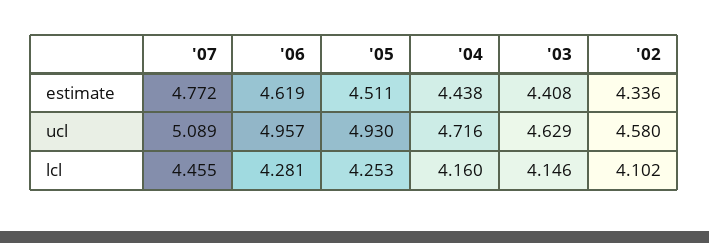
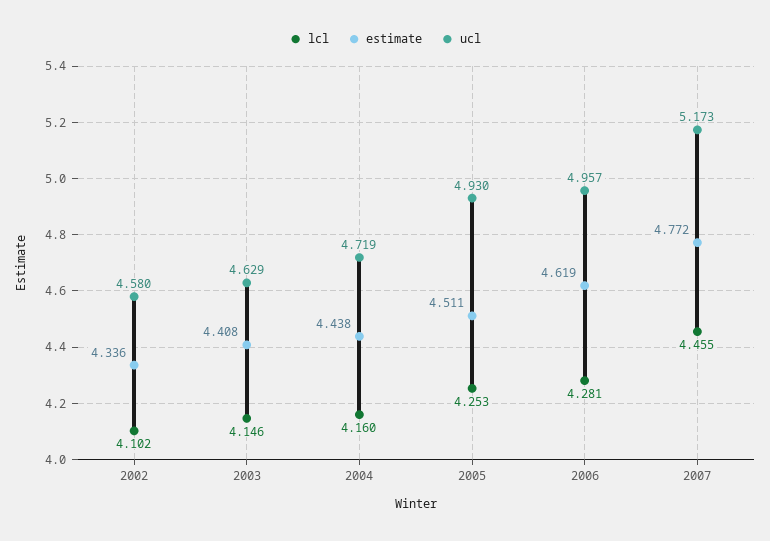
  {
    "estimate": {
      "'07": 4.772,
      "'06": 4.619,
      "'05": 4.511,
      "'04": 4.438,
      "'03": 4.408,
      "'02": 4.336
    },
    "ucl": {
-     "'07": 5.089,
+     "'07": 5.173,
      "'06": 4.957,
      "'05": 4.93,
-     "'04": 4.716,
+     "'04": 4.719,
      "'03": 4.629,
      "'02": 4.58
    },
    "lcl": {
      "'07": 4.455,
      "'06": 4.281,
      "'05": 4.253,
      "'04": 4.16,
      "'03": 4.146,
      "'02": 4.102
    }
  }

